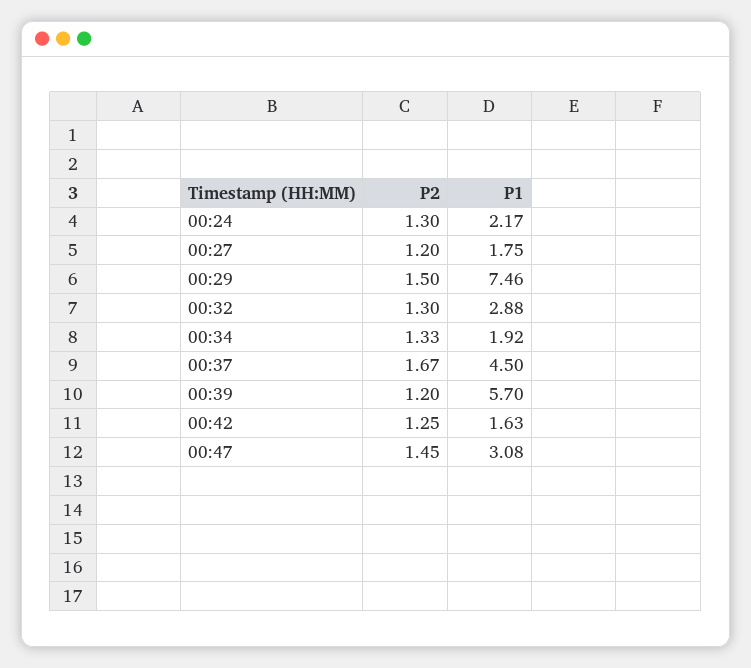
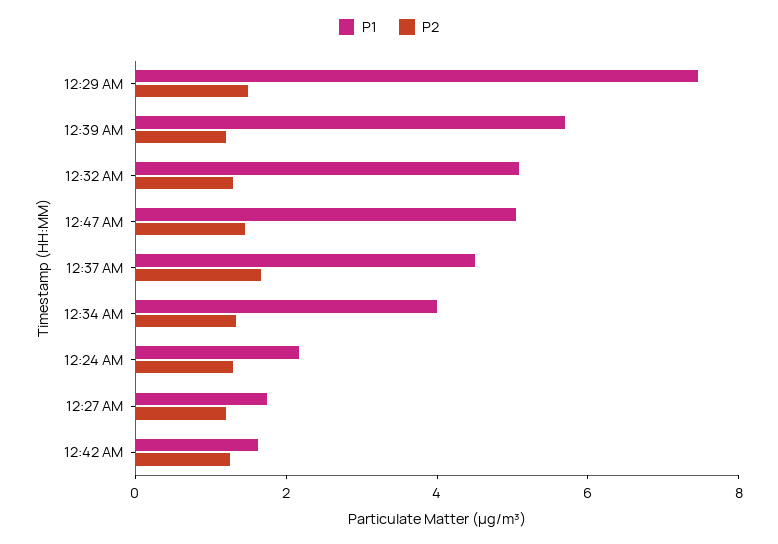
  {
    "P2": {
      "00:24": 1.3,
      "00:27": 1.2,
      "00:29": 1.5,
      "00:32": 1.3,
      "00:34": 1.33,
      "00:37": 1.67,
      "00:39": 1.2,
      "00:42": 1.25,
      "00:47": 1.45
    },
    "P1": {
      "00:24": 2.17,
      "00:27": 1.75,
      "00:29": 7.46,
-     "00:32": 2.88,
+     "00:32": 5,
-     "00:34": 1.92,
+     "00:34": 4,
      "00:37": 4.5,
      "00:39": 5.7,
      "00:42": 1.63,
-     "00:47": 3.08
+     "00:47": 5
    }
  }

